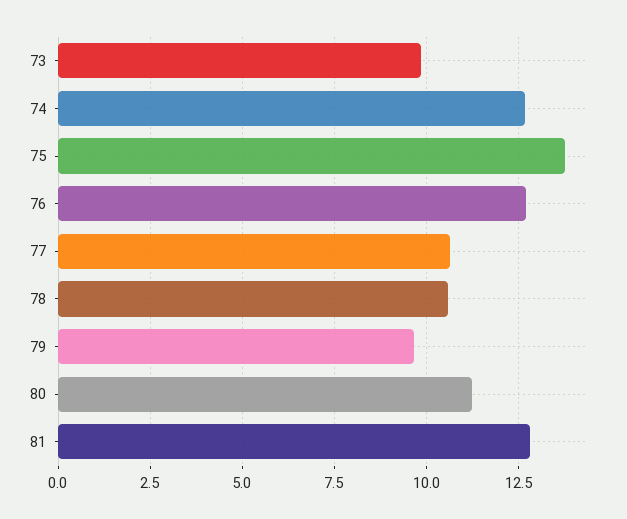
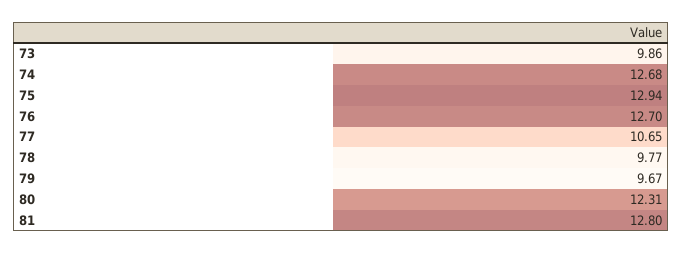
  {
    "73": 9.86,
    "74": 12.68,
-   "75": 13.75,
+   "75": 12.94,
    "76": 12.7,
    "77": 10.65,
-   "78": 10.5,
+   "78": 9.77,
    "79": 9.67,
-   "80": 11.25,
+   "80": 12.31,
    "81": 12.8
  }

